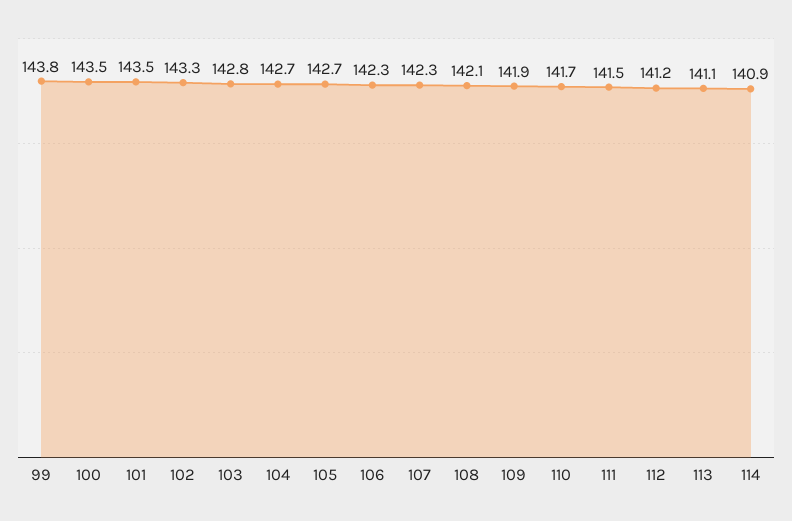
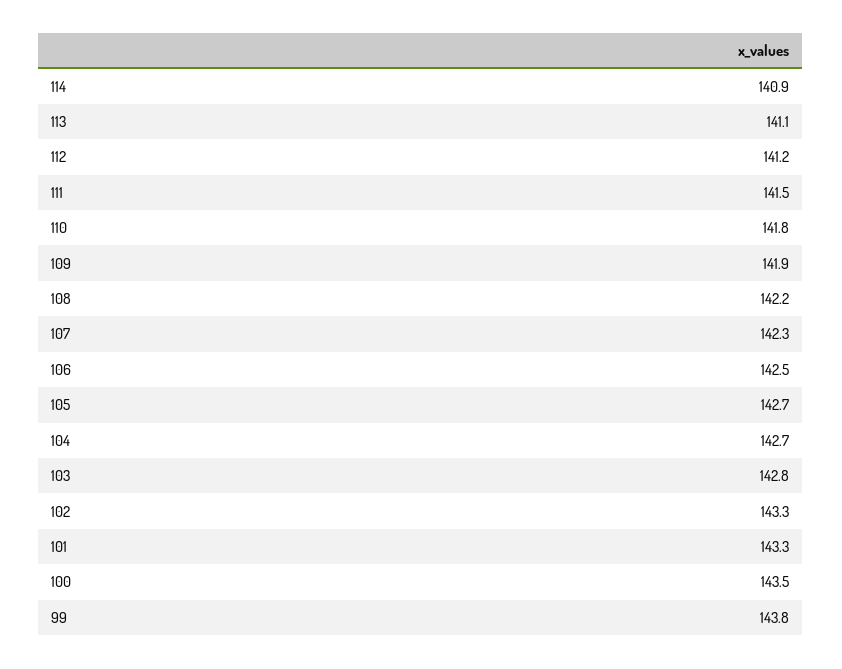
  {
    "99": 143.8,
    "100": 143.5,
-   "101": 143.5,
+   "101": 143.3,
    "102": 143.3,
    "103": 142.8,
    "104": 142.7,
    "105": 142.7,
-   "106": 142.3,
+   "106": 142.5,
    "107": 142.3,
-   "108": 142.1,
+   "108": 142.2,
    "109": 141.9,
-   "110": 141.7,
+   "110": 141.8,
    "111": 141.5,
    "112": 141.2,
    "113": 141.1,
    "114": 140.9
  }

